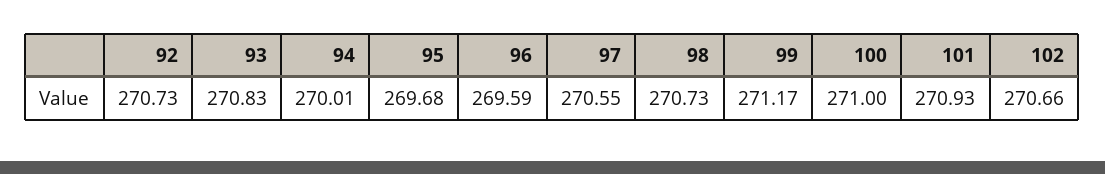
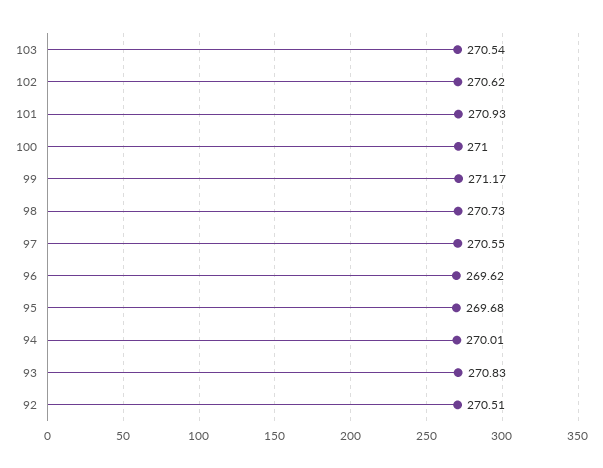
  {
-   "92": 270.73,
+   "92": 270.51,
    "93": 270.83,
    "94": 270.01,
    "95": 269.68,
-   "96": 269.59,
+   "96": 269.62,
    "97": 270.55,
    "98": 270.73,
    "99": 271.17,
    "100": 271,
    "101": 270.93,
-   "102": 270.66
+   "102": 270.62,
+   "103": 270.54
  }

